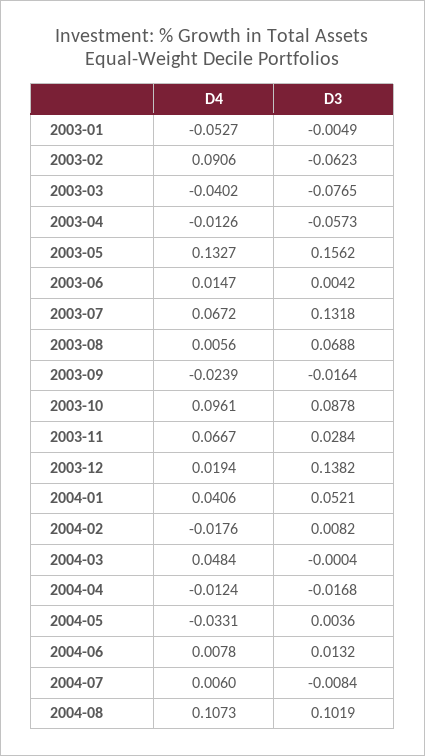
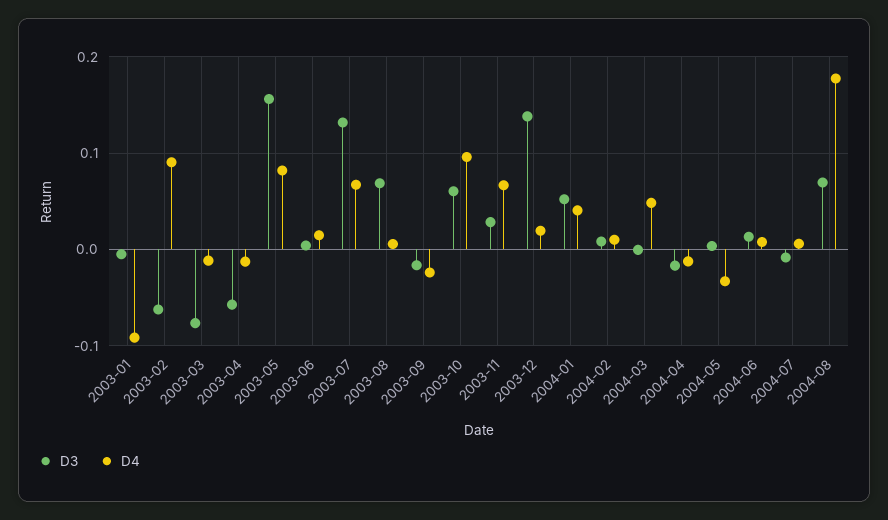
  {
    "D4": {
-     "2003-01": -0.0527,
+     "2003-01": -0.09,
      "2003-02": 0.0906,
-     "2003-03": -0.0402,
+     "2003-03": -0.01,
      "2003-04": -0.0126,
-     "2003-05": 0.1327,
+     "2003-05": 0.08,
      "2003-06": 0.0147,
      "2003-07": 0.0672,
      "2003-08": 0.0056,
      "2003-09": -0.0239,
      "2003-10": 0.0961,
      "2003-11": 0.0667,
      "2003-12": 0.0194,
      "2004-01": 0.0406,
-     "2004-02": -0.0176,
+     "2004-02": 0.01,
      "2004-03": 0.0484,
      "2004-04": -0.0124,
      "2004-05": -0.0331,
      "2004-06": 0.0078,
      "2004-07": 0.006,
-     "2004-08": 0.1073
+     "2004-08": 0.18
    },
    "D3": {
      "2003-01": -0.0049,
      "2003-02": -0.0623,
      "2003-03": -0.0765,
      "2003-04": -0.0573,
      "2003-05": 0.1562,
      "2003-06": 0.0042,
      "2003-07": 0.1318,
      "2003-08": 0.0688,
      "2003-09": -0.0164,
-     "2003-10": 0.0878,
+     "2003-10": 0.06,
      "2003-11": 0.0284,
      "2003-12": 0.1382,
      "2004-01": 0.0521,
      "2004-02": 0.0082,
      "2004-03": -0.0004,
      "2004-04": -0.0168,
      "2004-05": 0.0036,
      "2004-06": 0.0132,
      "2004-07": -0.0084,
-     "2004-08": 0.1019
+     "2004-08": 0.07
    }
  }

